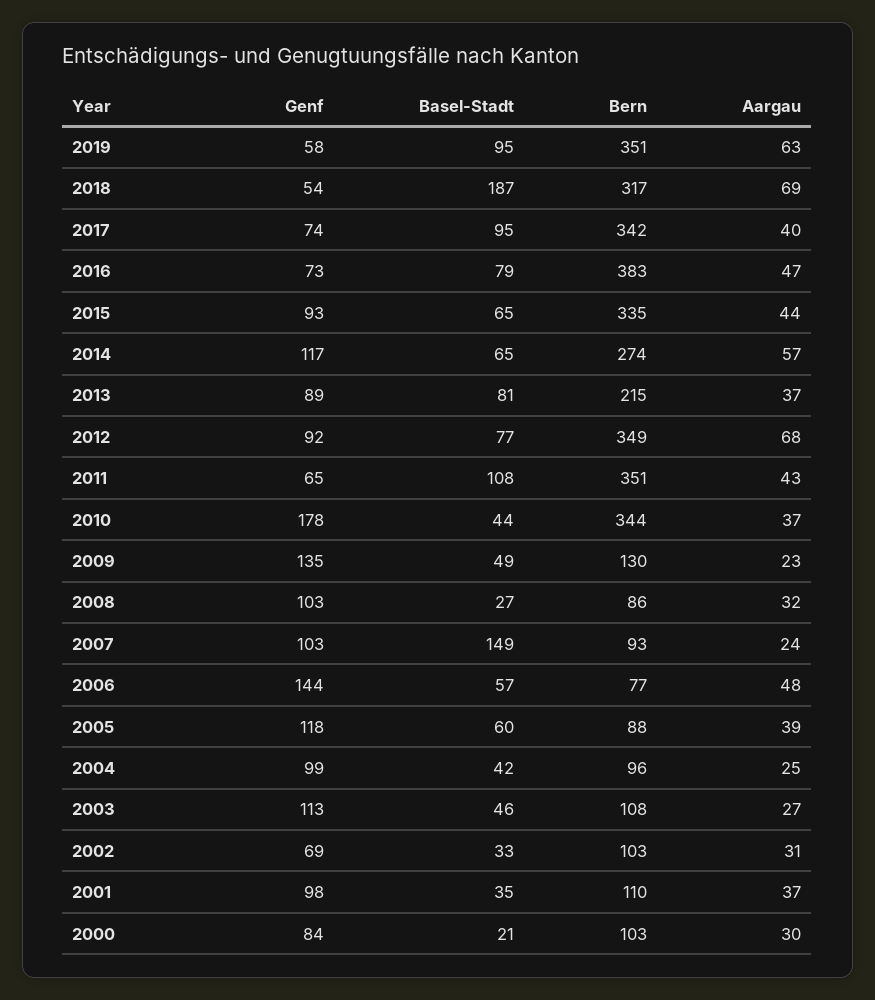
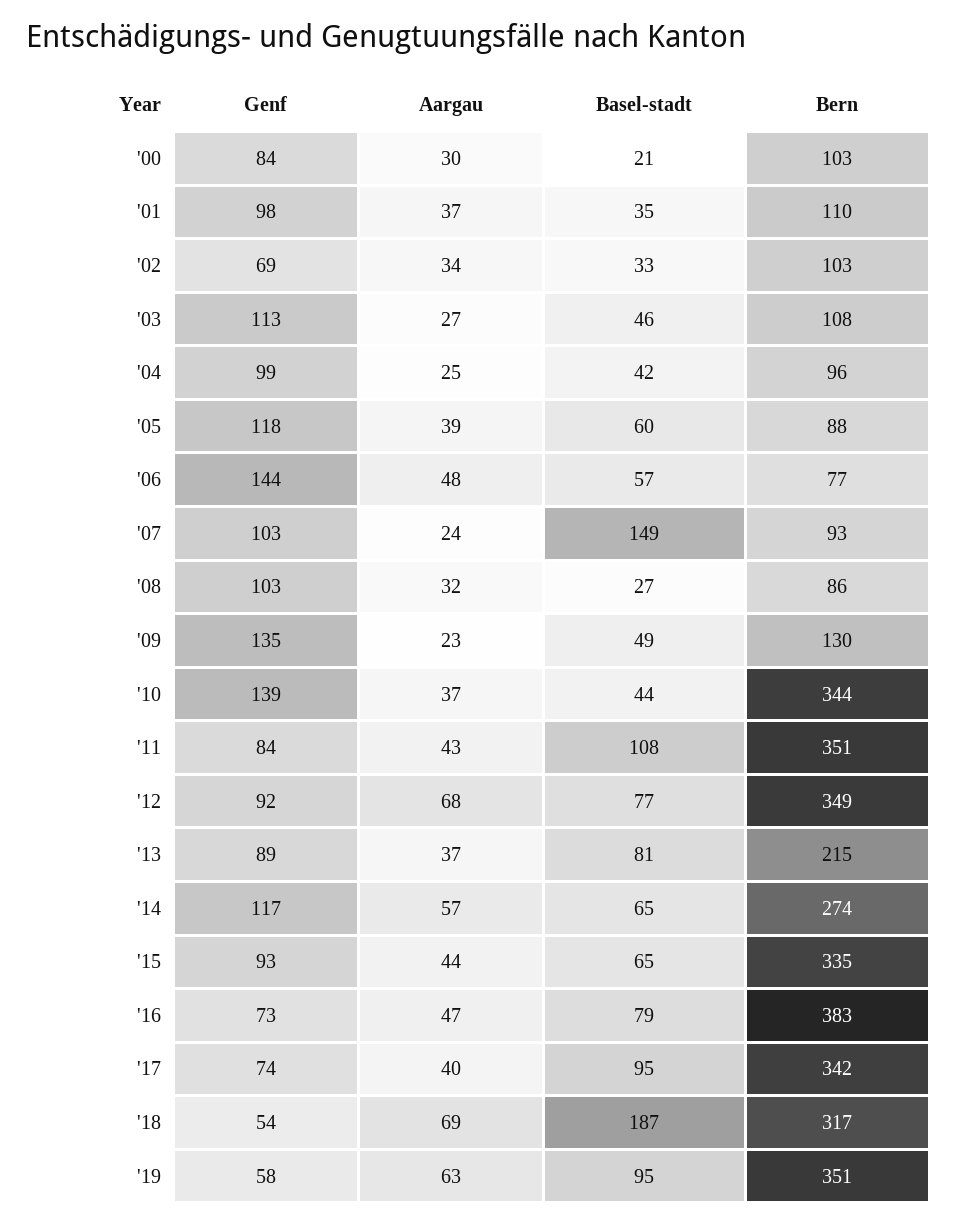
  {
    "Genf": {
      "2019": 58,
      "2018": 54,
      "2017": 74,
      "2016": 73,
      "2015": 93,
      "2014": 117,
      "2013": 89,
      "2012": 92,
-     "2011": 65,
+     "2011": 84,
-     "2010": 178,
+     "2010": 139,
      "2009": 135,
      "2008": 103,
      "2007": 103,
      "2006": 144,
      "2005": 118,
      "2004": 99,
      "2003": 113,
      "2002": 69,
      "2001": 98,
      "2000": 84
    },
    "Basel-Stadt": {
      "2019": 95,
      "2018": 187,
      "2017": 95,
      "2016": 79,
      "2015": 65,
      "2014": 65,
      "2013": 81,
      "2012": 77,
      "2011": 108,
      "2010": 44,
      "2009": 49,
      "2008": 27,
      "2007": 149,
      "2006": 57,
      "2005": 60,
      "2004": 42,
      "2003": 46,
      "2002": 33,
      "2001": 35,
      "2000": 21
    },
    "Bern": {
      "2019": 351,
      "2018": 317,
      "2017": 342,
      "2016": 383,
      "2015": 335,
      "2014": 274,
      "2013": 215,
      "2012": 349,
      "2011": 351,
      "2010": 344,
      "2009": 130,
      "2008": 86,
      "2007": 93,
      "2006": 77,
      "2005": 88,
      "2004": 96,
      "2003": 108,
      "2002": 103,
      "2001": 110,
      "2000": 103
    },
    "Aargau": {
      "2019": 63,
      "2018": 69,
      "2017": 40,
      "2016": 47,
      "2015": 44,
      "2014": 57,
      "2013": 37,
      "2012": 68,
      "2011": 43,
      "2010": 37,
      "2009": 23,
      "2008": 32,
      "2007": 24,
      "2006": 48,
      "2005": 39,
      "2004": 25,
      "2003": 27,
-     "2002": 31,
+     "2002": 34,
      "2001": 37,
      "2000": 30
    }
  }

